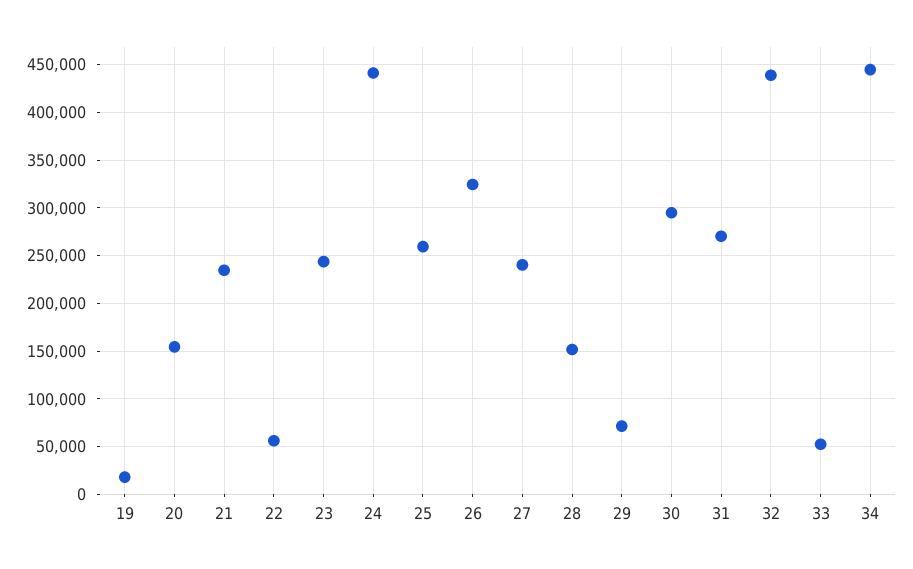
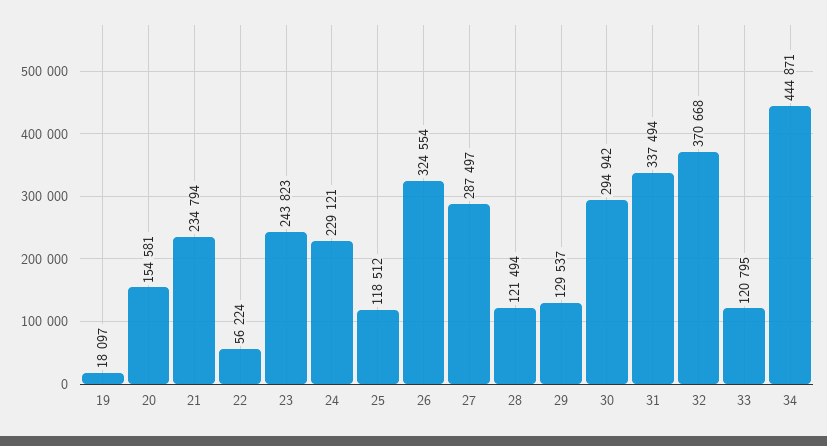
  {
    "19": 18097,
    "20": 154581,
    "21": 234794,
    "22": 56224,
    "23": 243823,
-   "24": 440000,
+   "24": 229121,
-   "25": 260000,
+   "25": 118512,
    "26": 324554,
-   "27": 240000,
+   "27": 287497,
-   "28": 150000,
+   "28": 121494,
-   "29": 70000,
+   "29": 129537,
    "30": 294942,
-   "31": 270000,
+   "31": 337494,
-   "32": 440000,
+   "32": 370668,
-   "33": 50000,
+   "33": 120795,
    "34": 444871
  }

